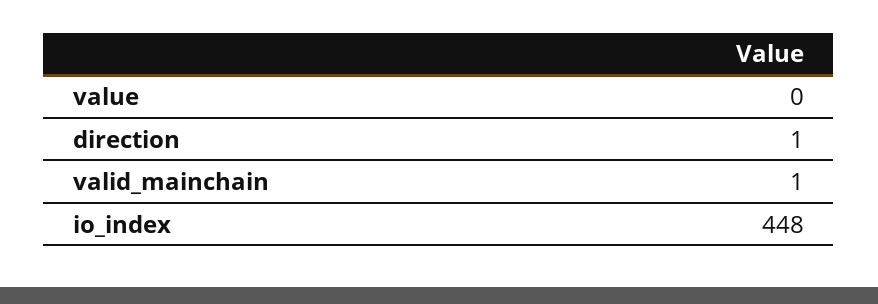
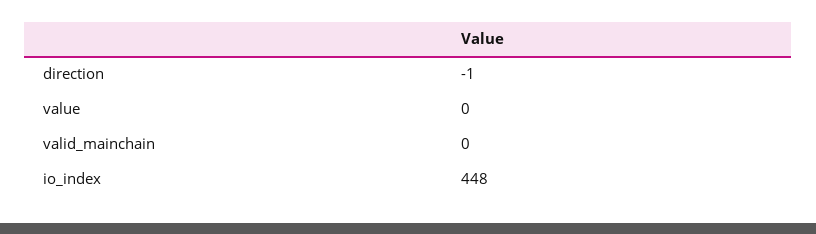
  {
    "value": 0,
-   "direction": 1,
+   "direction": -1,
-   "valid_mainchain": 1,
+   "valid_mainchain": 0,
    "io_index": 448
  }

